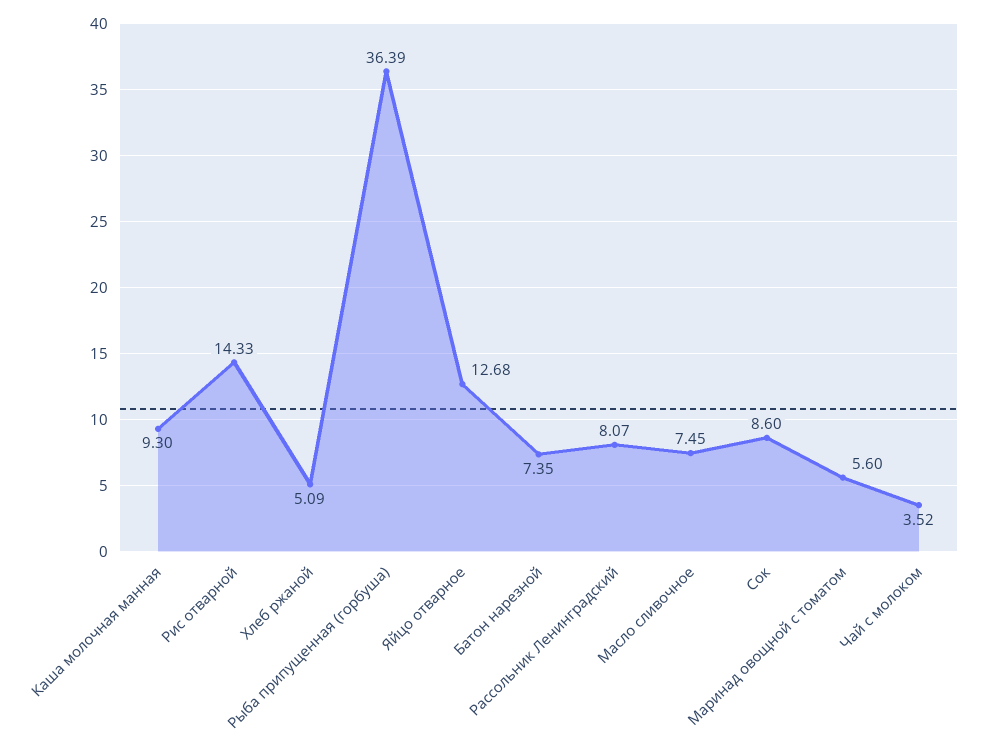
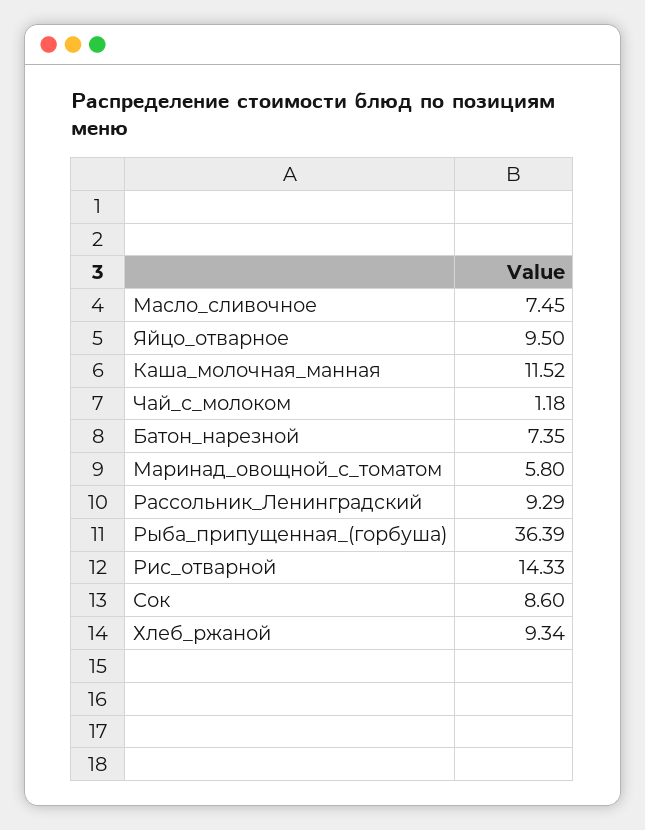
  {
-   "Каша молочная манная": 9.3,
+   "Каша молочная манная": 11.52,
    "Рис отварной": 14.33,
-   "Хлеб ржаной": 5.09,
+   "Хлеб ржаной": 9.34,
    "Рыба припущенная (горбуша)": 36.39,
-   "Яйцо отварное": 12.68,
+   "Яйцо отварное": 9.5,
    "Батон нарезной": 7.35,
-   "Рассольник Ленинградский": 8.07,
+   "Рассольник Ленинградский": 9.29,
    "Масло сливочное": 7.45,
    "Сок": 8.6,
-   "Маринад овощной с томатом": 5.6,
+   "Маринад овощной с томатом": 5.8,
-   "Чай с молоком": 3.52
+   "Чай с молоком": 1.18
  }

